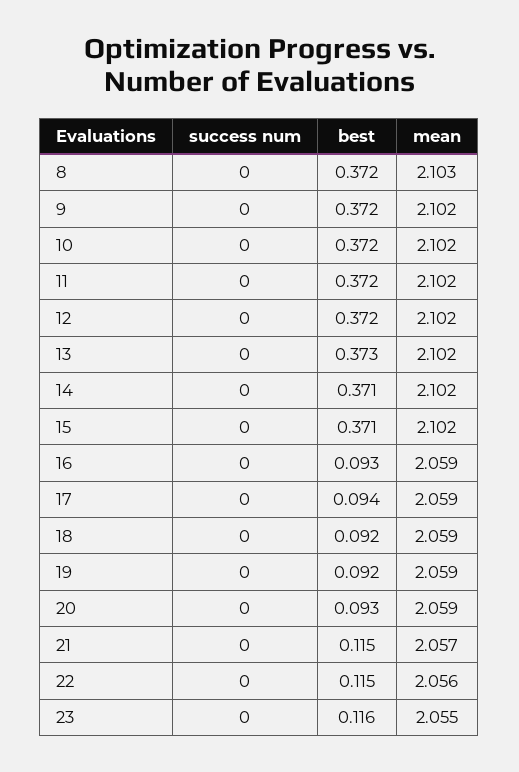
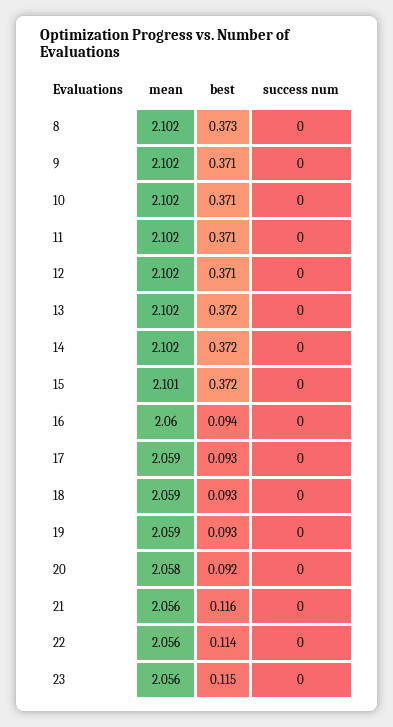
  {
    "success num": {
      "8": 0,
      "9": 0,
      "10": 0,
      "11": 0,
      "12": 0,
      "13": 0,
      "14": 0,
      "15": 0,
      "16": 0,
      "17": 0,
      "18": 0,
      "19": 0,
      "20": 0,
      "21": 0,
      "22": 0,
      "23": 0
    },
    "best": {
-     "8": 0.372,
+     "8": 0.373,
-     "9": 0.372,
+     "9": 0.371,
-     "10": 0.372,
+     "10": 0.371,
-     "11": 0.372,
+     "11": 0.371,
-     "12": 0.372,
+     "12": 0.371,
-     "13": 0.373,
+     "13": 0.372,
-     "14": 0.371,
+     "14": 0.372,
-     "15": 0.371,
+     "15": 0.372,
-     "16": 0.093,
+     "16": 0.094,
-     "17": 0.094,
+     "17": 0.093,
-     "18": 0.092,
+     "18": 0.093,
-     "19": 0.092,
+     "19": 0.093,
-     "20": 0.093,
+     "20": 0.092,
-     "21": 0.115,
+     "21": 0.116,
-     "22": 0.115,
+     "22": 0.114,
-     "23": 0.116
+     "23": 0.115
    },
    "mean": {
-     "8": 2.103,
+     "8": 2.102,
      "9": 2.102,
      "10": 2.102,
      "11": 2.102,
      "12": 2.102,
      "13": 2.102,
      "14": 2.102,
-     "15": 2.102,
+     "15": 2.101,
-     "16": 2.059,
+     "16": 2.06,
      "17": 2.059,
      "18": 2.059,
      "19": 2.059,
-     "20": 2.059,
+     "20": 2.058,
-     "21": 2.057,
+     "21": 2.056,
      "22": 2.056,
-     "23": 2.055
+     "23": 2.056
    }
  }

